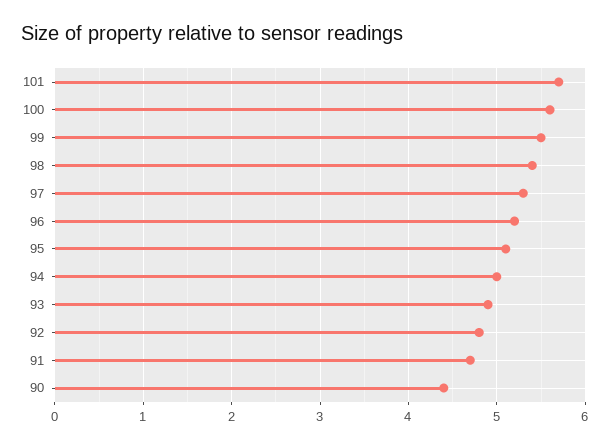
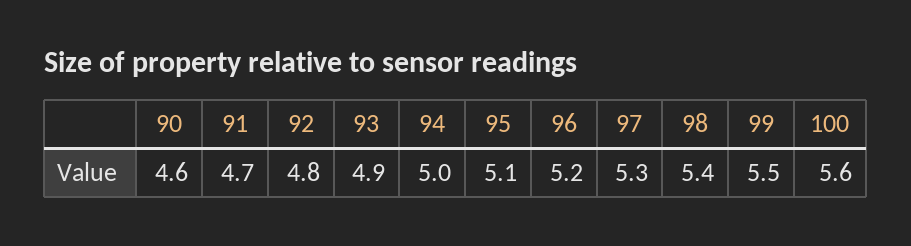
  {
-   "101": 5.7,
    "100": 5.6,
    "99": 5.5,
    "98": 5.4,
    "97": 5.3,
    "96": 5.2,
    "95": 5.1,
    "94": 5,
    "93": 4.9,
    "92": 4.8,
    "91": 4.7,
-   "90": 4.4
+   "90": 4.6
  }

